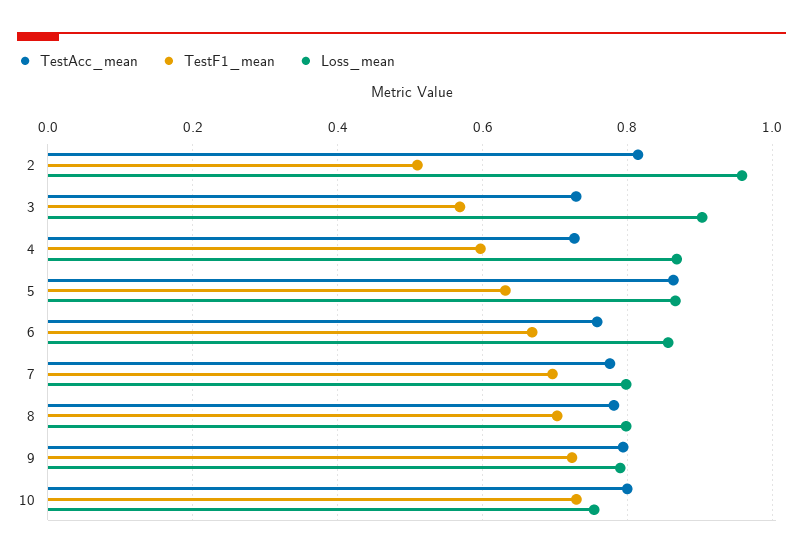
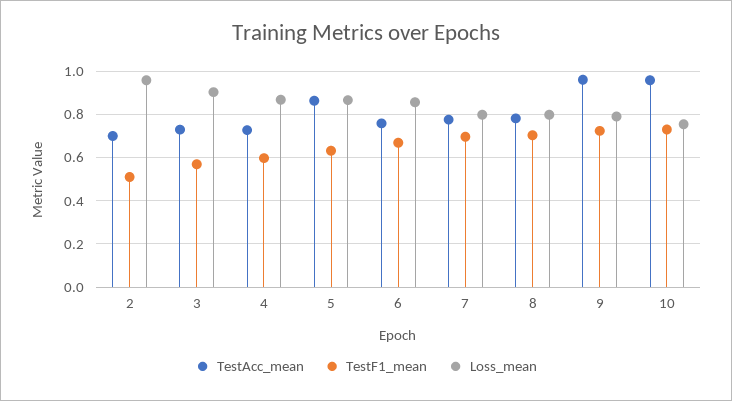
  {
    "TestAcc_mean": {
-     "2": 0.82,
+     "2": 0.7,
      "3": 0.72,
      "4": 0.72,
      "5": 0.86,
      "6": 0.76,
      "7": 0.78,
      "8": 0.78,
-     "9": 0.8,
+     "9": 0.95,
-     "10": 0.8
+     "10": 0.95
    },
    "TestF1_mean": {
      "2": 0.52,
      "3": 0.56,
      "4": 0.6,
      "5": 0.64,
      "6": 0.66,
      "7": 0.7,
      "8": 0.7,
      "9": 0.72,
      "10": 0.72
    },
    "Loss_mean": {
      "2": 0.96,
      "3": 0.9,
      "4": 0.86,
      "5": 0.86,
      "6": 0.86,
      "7": 0.8,
      "8": 0.8,
      "9": 0.8,
      "10": 0.76
    }
  }

